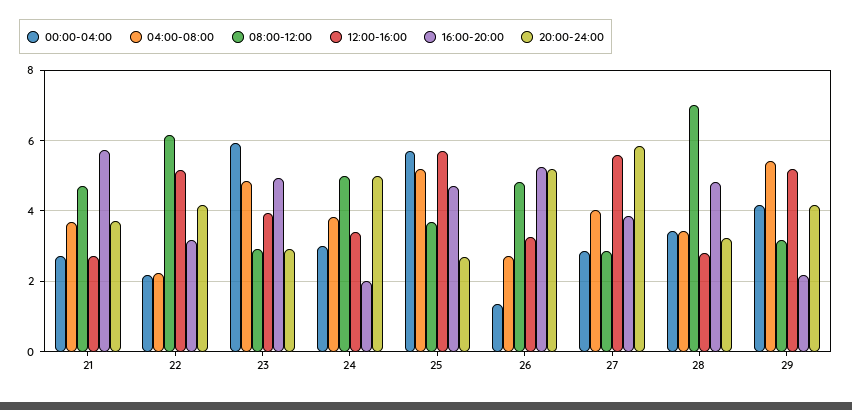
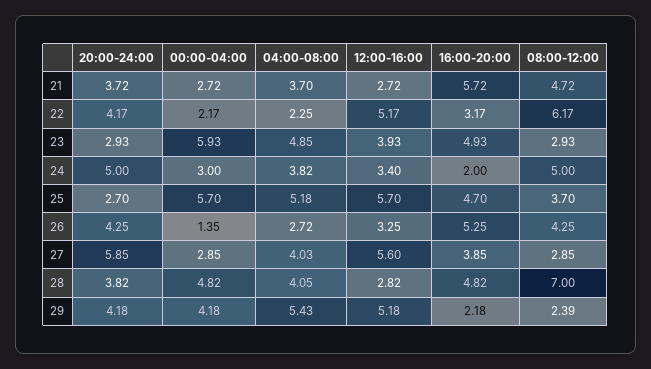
  {
    "00:00-04:00": {
      "21": 2.72,
      "22": 2.17,
      "23": 5.93,
      "24": 3,
      "25": 5.7,
      "26": 1.35,
      "27": 2.85,
-     "28": 3.4,
+     "28": 4.82,
      "29": 4.18
    },
    "04:00-08:00": {
      "21": 3.7,
      "22": 2.25,
      "23": 4.85,
      "24": 3.82,
      "25": 5.18,
      "26": 2.72,
      "27": 4.03,
-     "28": 3.4,
+     "28": 4.05,
      "29": 5.43
    },
    "08:00-12:00": {
      "21": 4.72,
      "22": 6.17,
      "23": 2.93,
      "24": 5,
      "25": 3.7,
-     "26": 4.8,
+     "26": 4.25,
      "27": 2.85,
      "28": 7,
-     "29": 3.2
+     "29": 2.39
    },
    "12:00-16:00": {
      "21": 2.72,
      "22": 5.17,
      "23": 3.93,
      "24": 3.4,
      "25": 5.7,
      "26": 3.25,
      "27": 5.6,
      "28": 2.82,
      "29": 5.18
    },
    "16:00-20:00": {
      "21": 5.72,
      "22": 3.17,
      "23": 4.93,
      "24": 2,
      "25": 4.7,
      "26": 5.25,
      "27": 3.85,
      "28": 4.82,
      "29": 2.18
    },
    "20:00-24:00": {
      "21": 3.72,
      "22": 4.17,
      "23": 2.93,
      "24": 5,
      "25": 2.7,
-     "26": 5.2,
+     "26": 4.25,
      "27": 5.85,
-     "28": 3.2,
+     "28": 3.82,
      "29": 4.18
    }
  }

